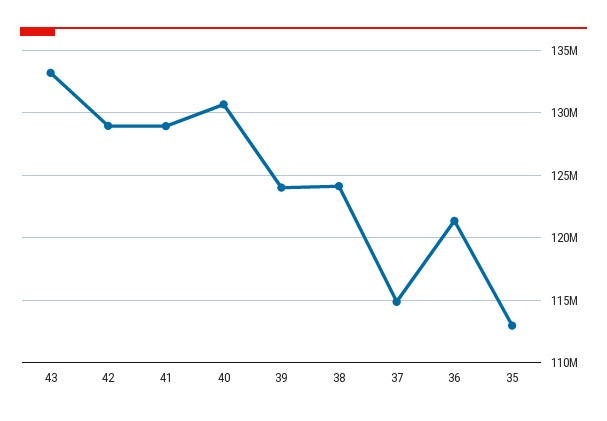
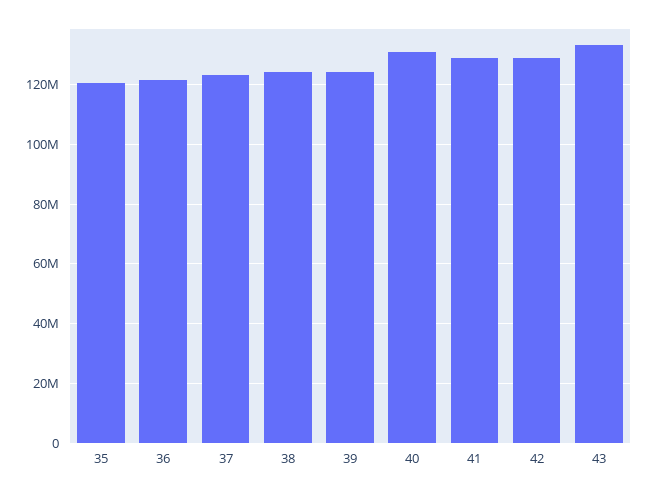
  {
    "43": 133000000,
    "42": 129000000,
    "41": 129000000,
    "40": 130500000,
    "39": 124000000,
    "38": 124000000,
-   "37": 115000000,
+   "37": 122500000,
    "36": 121500000,
-   "35": 113000000
+   "35": 120000000
  }

